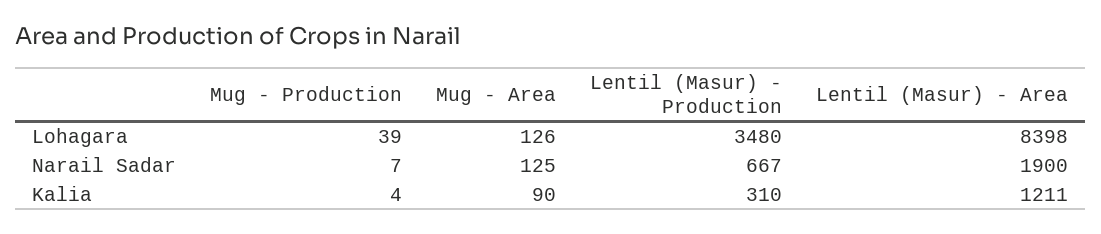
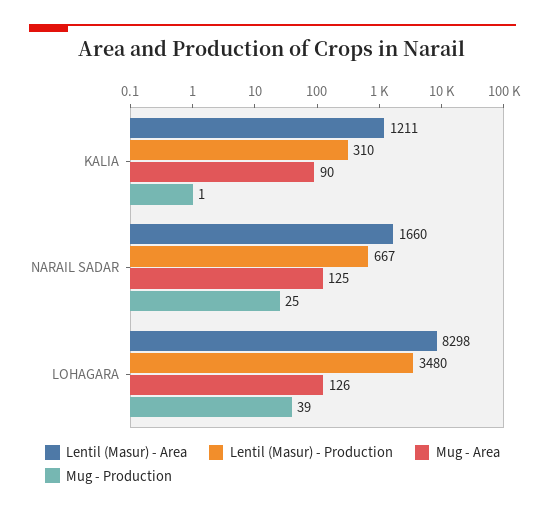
  {
    "Mug - Production": {
      "Lohagara": 39,
-     "Narail Sadar": 7,
+     "Narail Sadar": 25,
-     "Kalia": 4
+     "Kalia": 1
    },
    "Mug - Area": {
      "Lohagara": 126,
      "Narail Sadar": 125,
      "Kalia": 90
    },
    "Lentil (Masur) - Production": {
      "Lohagara": 3480,
      "Narail Sadar": 667,
      "Kalia": 310
    },
    "Lentil (Masur) - Area": {
-     "Lohagara": 8398,
+     "Lohagara": 8298,
-     "Narail Sadar": 1900,
+     "Narail Sadar": 1660,
      "Kalia": 1211
    }
  }

